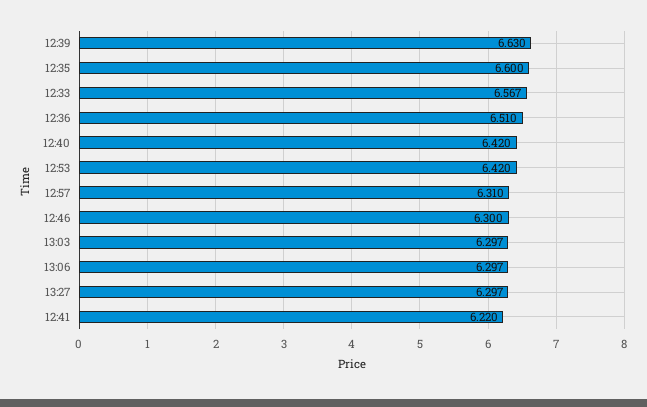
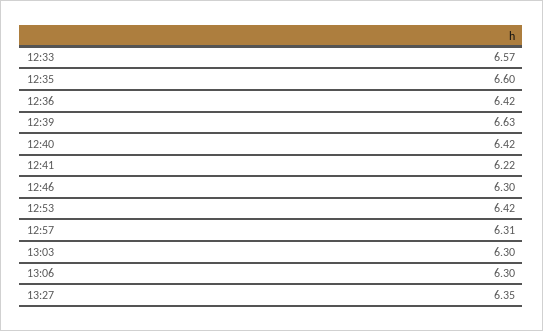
  {
    "12:39": 6.63,
    "12:35": 6.6,
    "12:33": 6.567,
-   "12:36": 6.51,
+   "12:36": 6.42,
    "12:40": 6.42,
    "12:53": 6.42,
    "12:57": 6.31,
    "12:46": 6.3,
    "13:03": 6.297,
    "13:06": 6.297,
-   "13:27": 6.297,
+   "13:27": 6.35,
    "12:41": 6.22
  }

